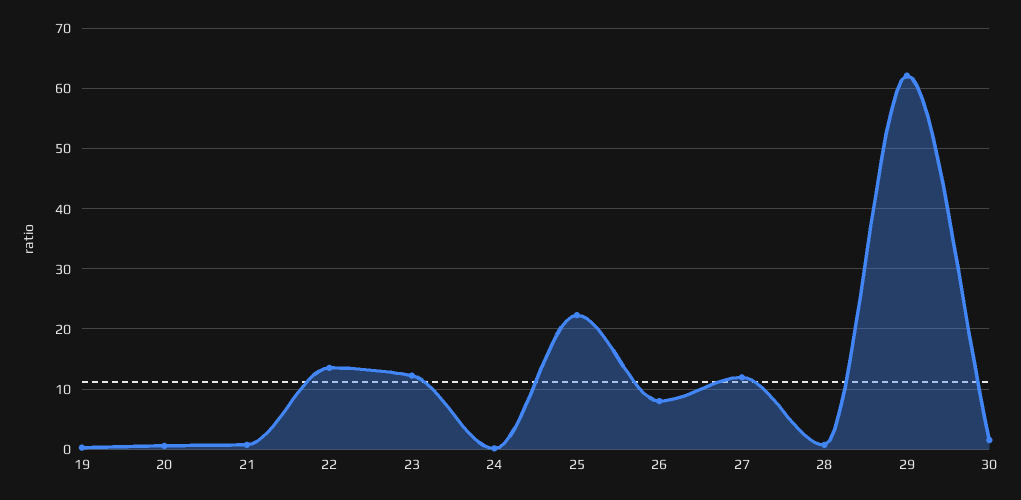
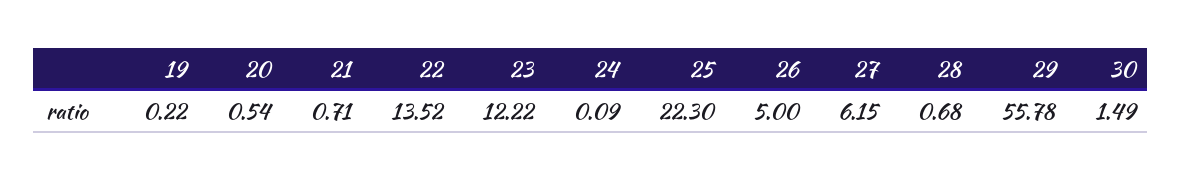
  {
    "19": 0.22,
    "20": 0.54,
    "21": 0.71,
    "22": 13.52,
    "23": 12.22,
    "24": 0.09,
    "25": 22.3,
-   "26": 8,
+   "26": 5,
-   "27": 12,
+   "27": 6.15,
    "28": 0.68,
-   "29": 62,
+   "29": 55.78,
    "30": 1.49
  }

